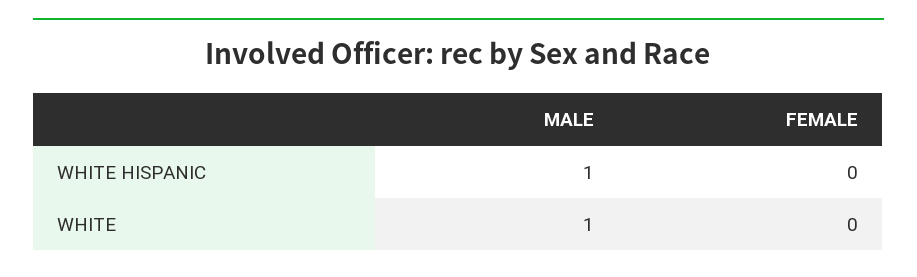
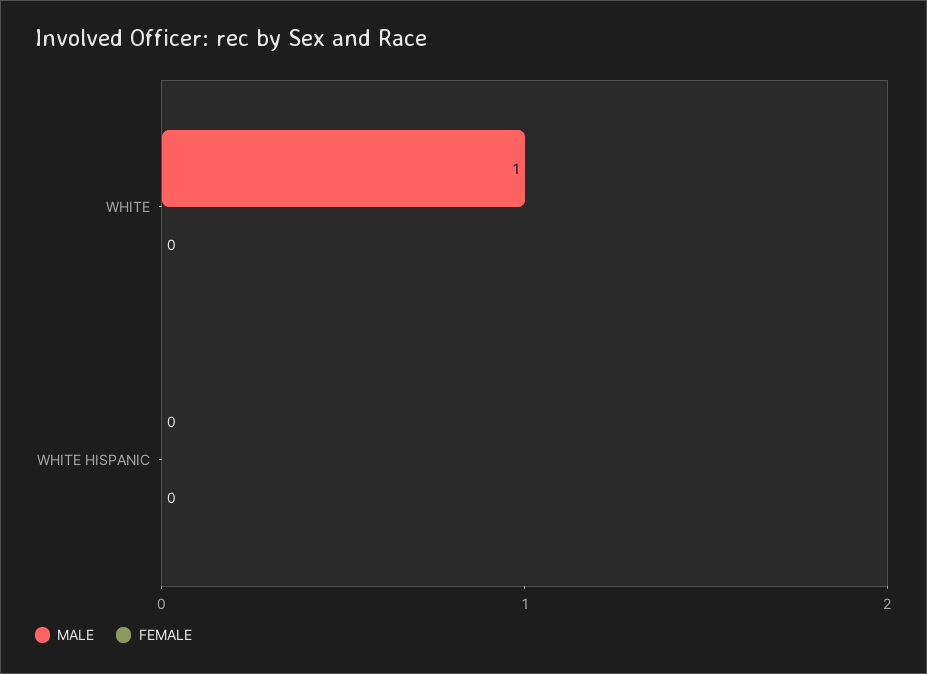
  {
    "MALE": {
-     "WHITE HISPANIC": 1,
+     "WHITE HISPANIC": 0,
      "WHITE": 1
    },
    "FEMALE": {
      "WHITE HISPANIC": 0,
      "WHITE": 0
    }
  }

